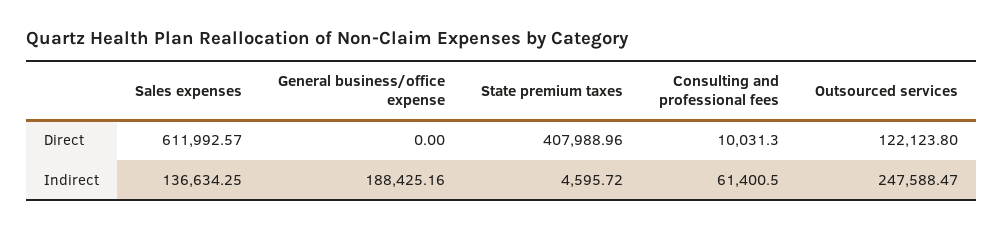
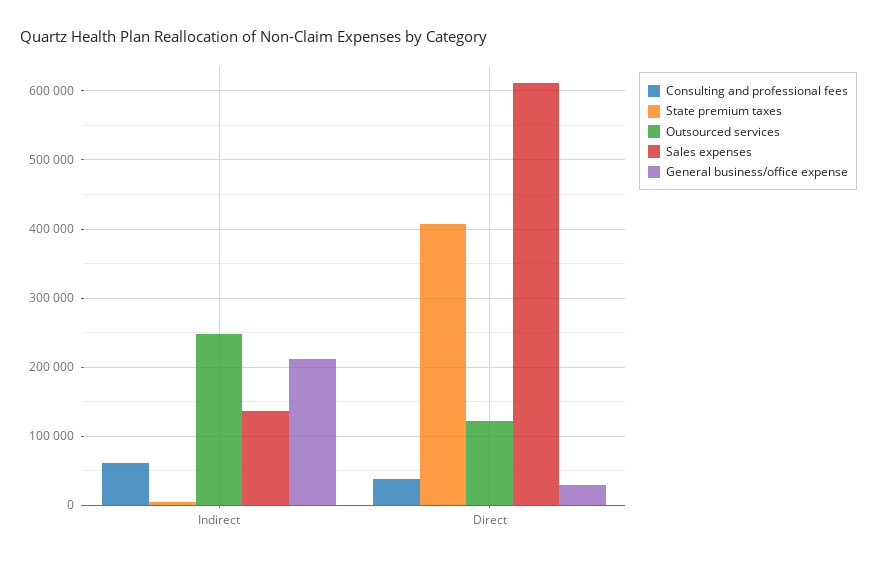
  {
    "Sales expenses": {
      "Direct": 611992.57,
      "Indirect": 136634.25
    },
    "General business/office expense": {
-     "Direct": 0,
+     "Direct": 30000,
-     "Indirect": 188425.16
+     "Indirect": 210000
    },
    "State premium taxes": {
      "Direct": 407988.96,
      "Indirect": 4595.72
    },
    "Consulting and professional fees": {
-     "Direct": 10031.3,
+     "Direct": 40000,
      "Indirect": 61400.5
    },
    "Outsourced services": {
      "Direct": 122123.8,
      "Indirect": 247588.47
    }
  }

